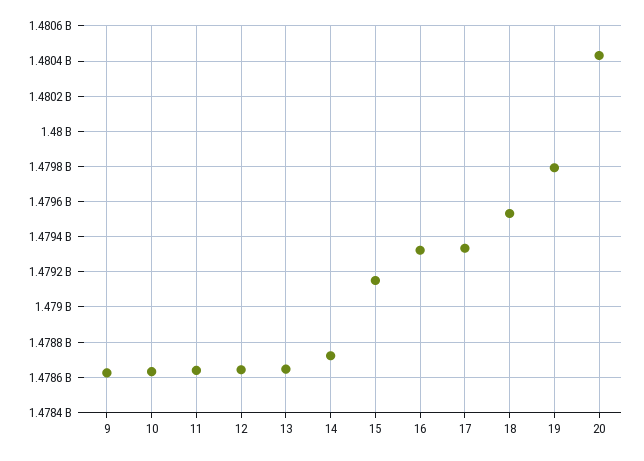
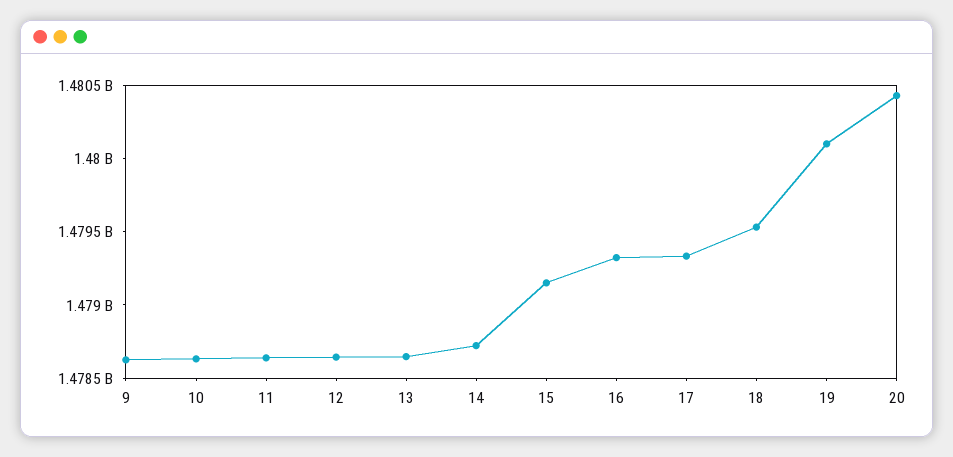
  {
    "9": 1478600000,
    "10": 1478650000,
    "11": 1478650000,
    "12": 1478650000,
    "13": 1478650000,
    "14": 1478700000,
    "15": 1479150000,
    "16": 1479300000,
    "17": 1479350000,
    "18": 1479550000,
-   "19": 1479800000,
+   "19": 1480100000,
    "20": 1480450000
  }

